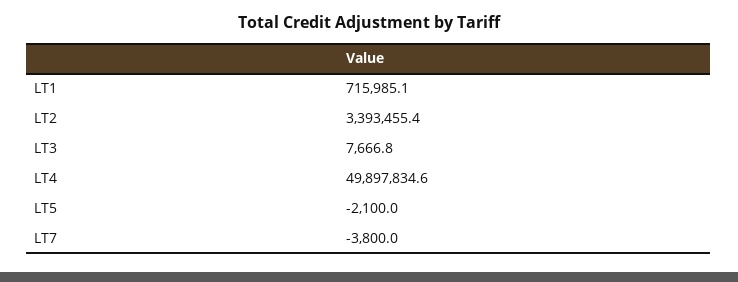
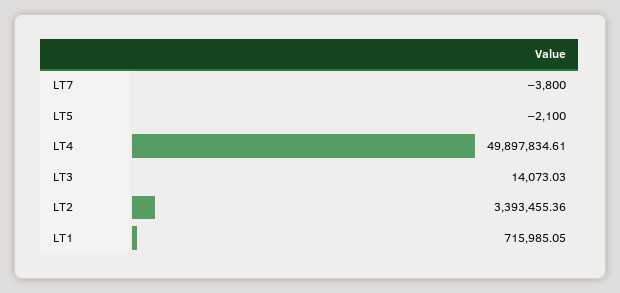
  {
    "LT1": 715985.05,
    "LT2": 3393455.36,
-   "LT3": 7666.8,
+   "LT3": 14073.03,
    "LT4": 49897834.61,
    "LT5": -2100,
    "LT7": -3800
  }

